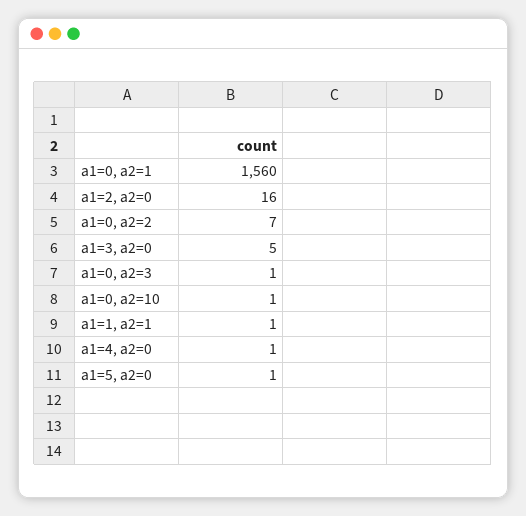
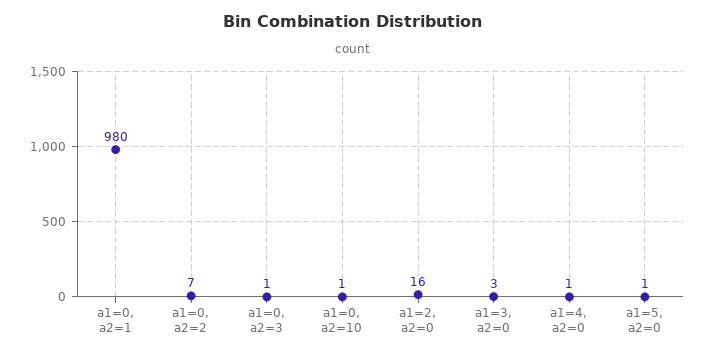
  {
-   "a1=0, a2=1": 1560,
+   "a1=0, a2=1": 980,
    "a1=2, a2=0": 16,
    "a1=0, a2=2": 7,
-   "a1=3, a2=0": 5,
+   "a1=3, a2=0": 3,
    "a1=0, a2=3": 1,
    "a1=0, a2=10": 1,
-   "a1=1, a2=1": 1,
    "a1=4, a2=0": 1,
    "a1=5, a2=0": 1
  }

